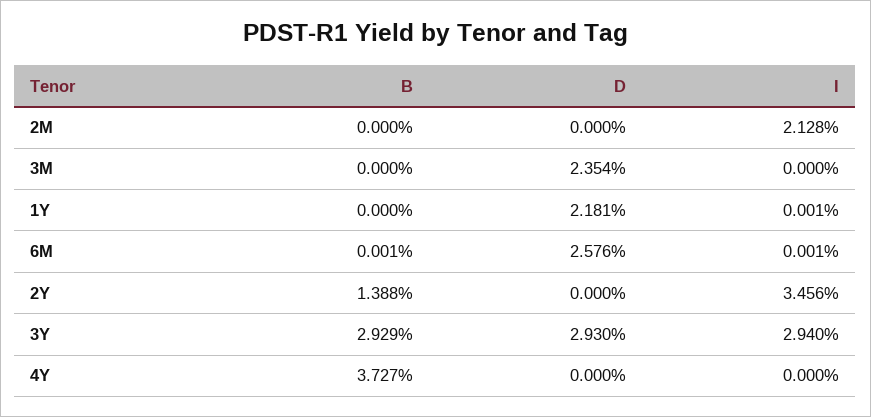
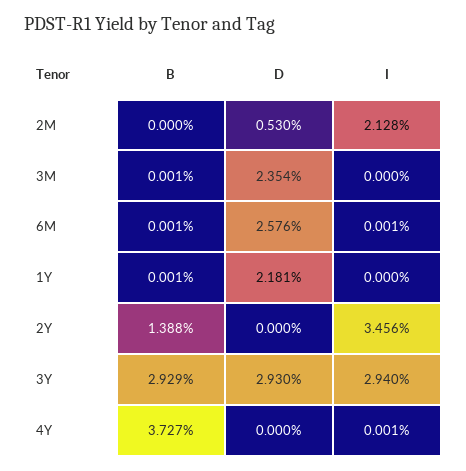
  {
    "B": {
      "2M": 0,
-     "3M": 0,
+     "3M": 0.001,
-     "1Y": 0,
+     "1Y": 0.001,
      "6M": 0.001,
      "2Y": 1.388,
      "3Y": 2.929,
      "4Y": 3.727
    },
    "D": {
-     "2M": 0,
+     "2M": 0.53,
      "3M": 2.354,
      "1Y": 2.181,
      "6M": 2.576,
      "2Y": 0,
      "3Y": 2.93,
      "4Y": 0
    },
    "I": {
      "2M": 2.128,
      "3M": 0,
-     "1Y": 0.001,
+     "1Y": 0,
      "6M": 0.001,
      "2Y": 3.456,
      "3Y": 2.94,
-     "4Y": 0
+     "4Y": 0.001
    }
  }

